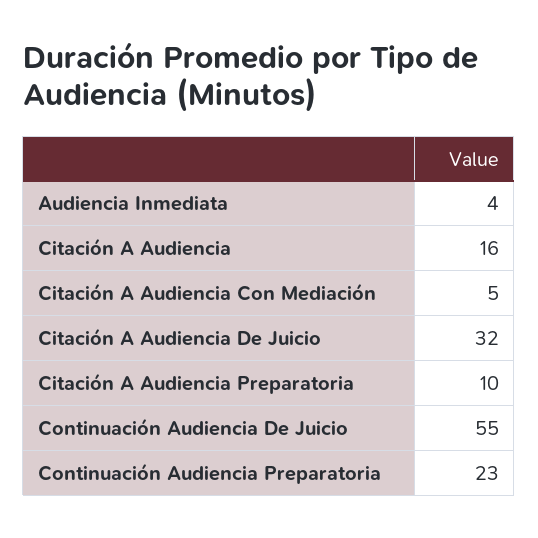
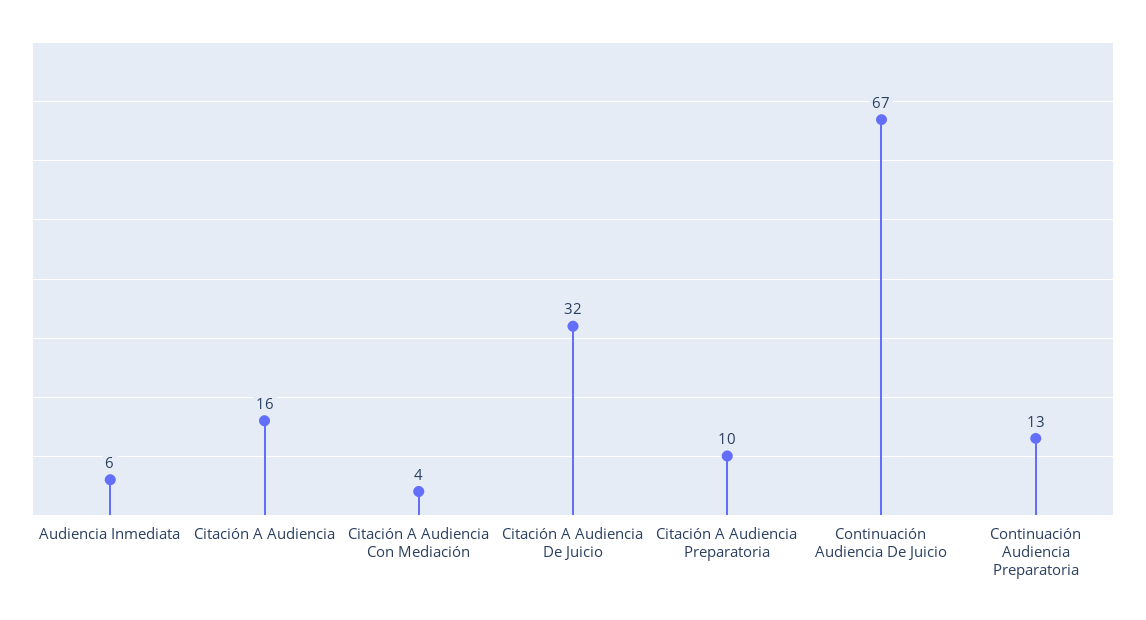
  {
-   "Audiencia Inmediata": 4,
+   "Audiencia Inmediata": 6,
    "Citación A Audiencia": 16,
-   "Citación A Audiencia Con Mediación": 5,
+   "Citación A Audiencia Con Mediación": 4,
    "Citación A Audiencia De Juicio": 32,
    "Citación A Audiencia Preparatoria": 10,
-   "Continuación Audiencia De Juicio": 55,
+   "Continuación Audiencia De Juicio": 67,
-   "Continuación Audiencia Preparatoria": 23
+   "Continuación Audiencia Preparatoria": 13
  }

